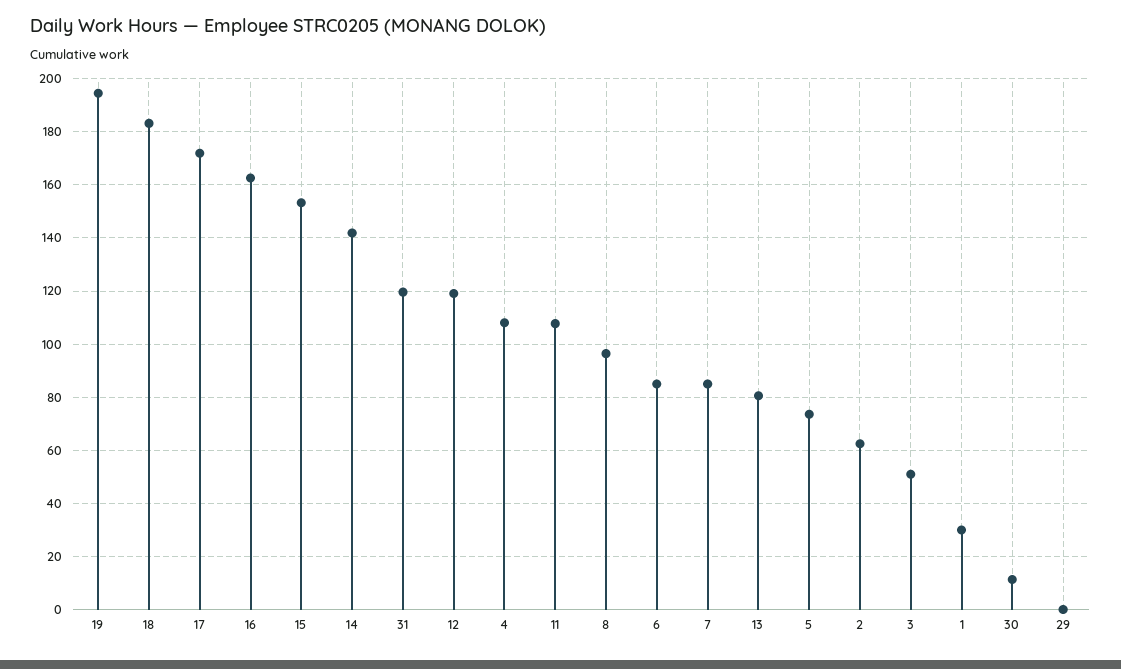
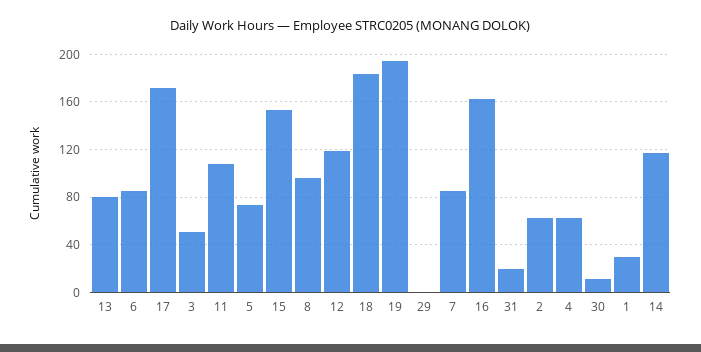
  {
    "19": 195,
    "18": 182.5,
    "17": 172.5,
    "16": 162.5,
    "15": 152.5,
-   "14": 142.5,
+   "14": 120,
-   "31": 120,
+   "31": 20,
    "12": 120,
-   "4": 107.5,
+   "4": 60,
    "11": 107.5,
    "8": 97.5,
    "6": 85,
    "7": 85,
    "13": 80,
    "5": 72.5,
    "2": 62.5,
    "3": 50,
    "1": 30,
    "30": 12.5,
    "29": 0
  }

